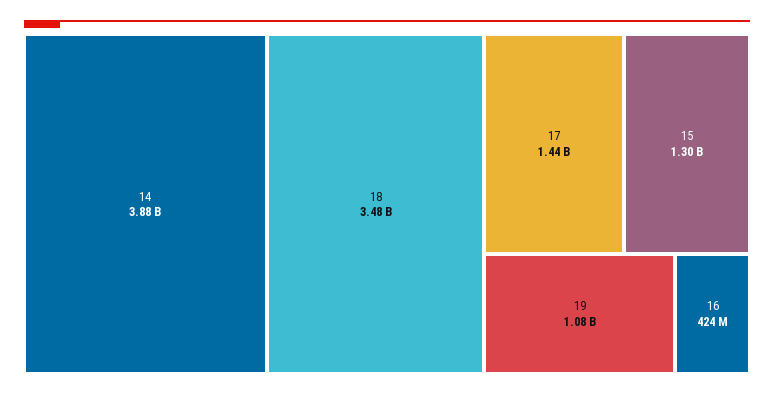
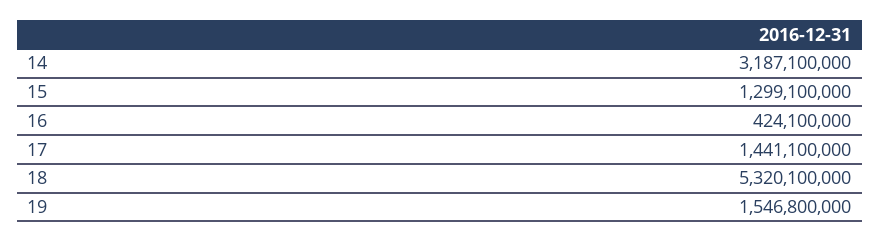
  {
-   "14": 3880000000,
+   "14": 3187100000,
-   "18": 3480000000,
+   "18": 5320100000,
    "17": 1441100000,
    "15": 1299100000,
-   "19": 1080000000,
+   "19": 1546800000,
    "16": 424100000
  }

